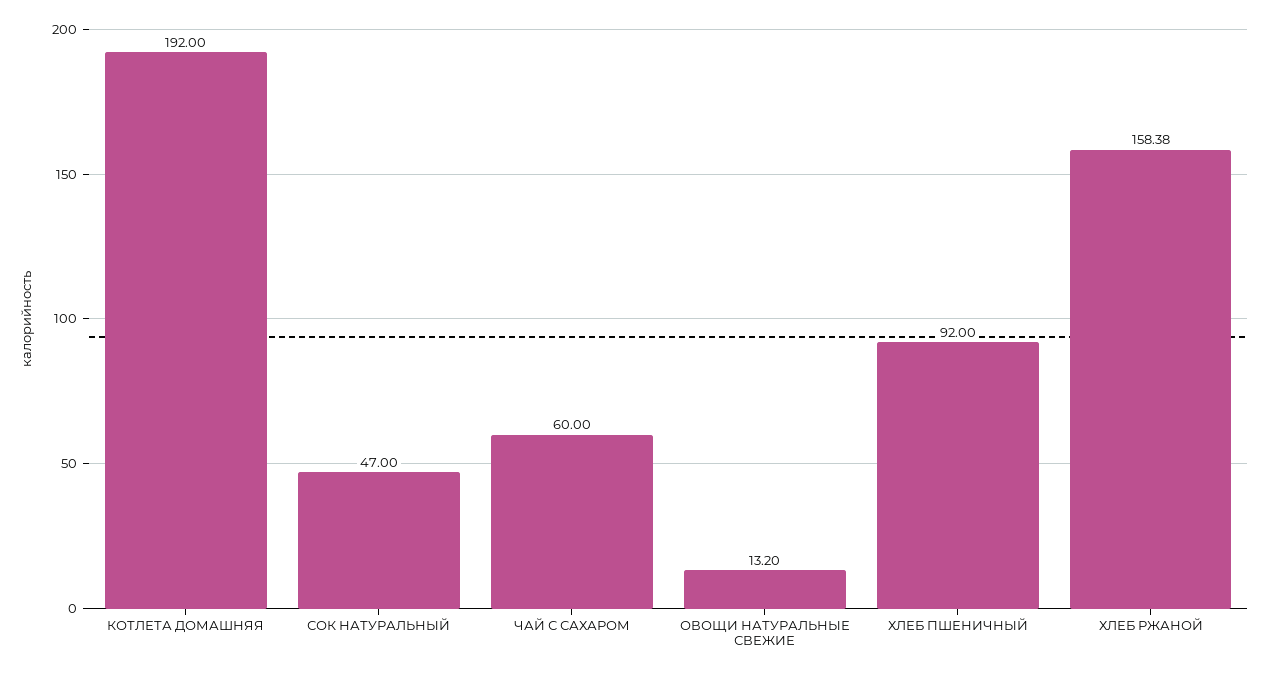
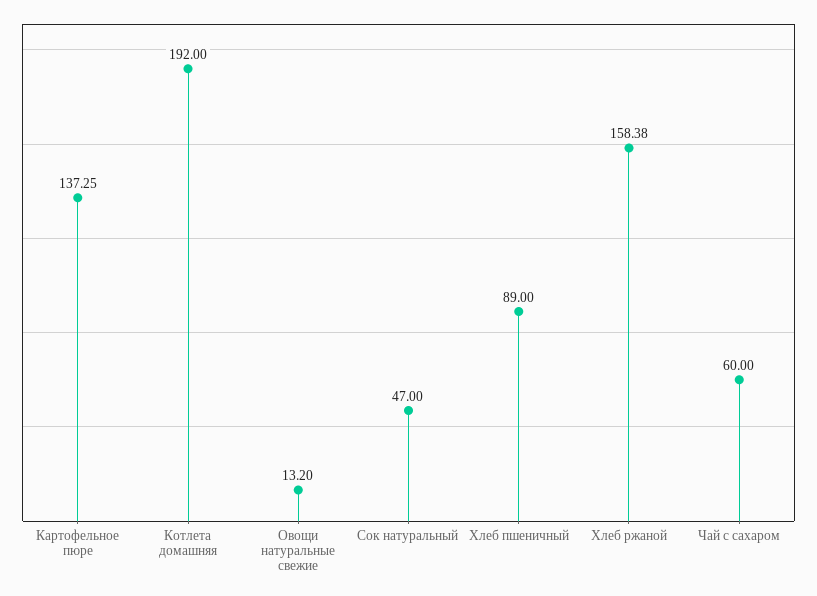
  {
    "КОТЛЕТА ДОМАШНЯЯ": 192,
    "СОК НАТУРАЛЬНЫЙ": 47,
    "ЧАЙ С САХАРОМ": 60,
    "ОВОЩИ НАТУРАЛЬНЫЕ СВЕЖИЕ": 13.2,
-   "ХЛЕБ ПШЕНИЧНЫЙ": 92,
+   "ХЛЕБ ПШЕНИЧНЫЙ": 89,
-   "ХЛЕБ РЖАНОЙ": 158.38
+   "ХЛЕБ РЖАНОЙ": 158.38,
+   "Картофельное пюре": 137.25
  }

